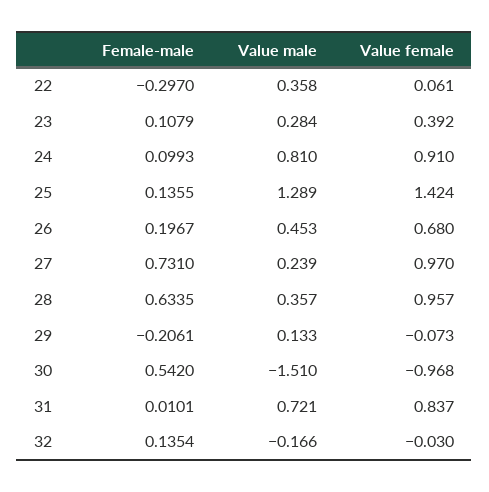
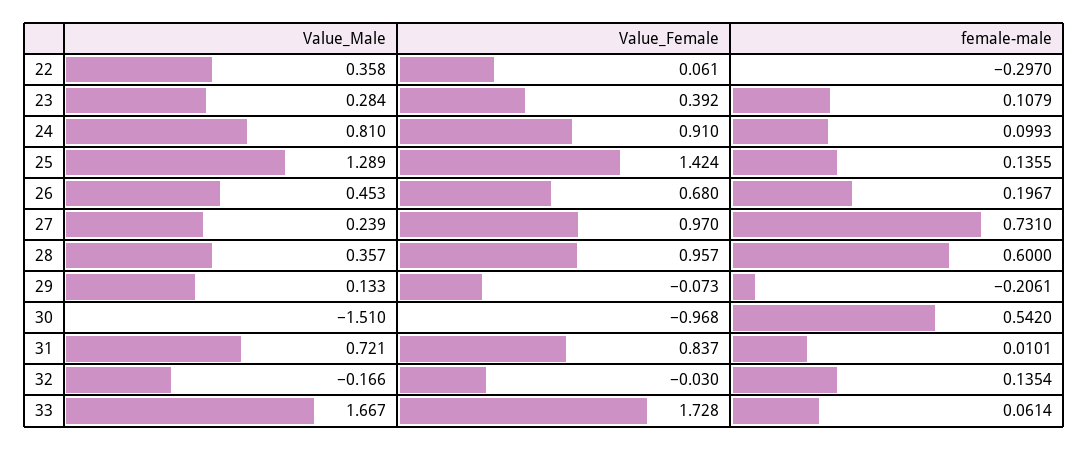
  {
    "Female-male": {
      "22": -0.297,
      "23": 0.1079,
      "24": 0.0993,
      "25": 0.1355,
      "26": 0.1967,
      "27": 0.731,
-     "28": 0.6335,
+     "28": 0.6,
      "29": -0.2061,
      "30": 0.542,
      "31": 0.0101,
-     "32": 0.1354
+     "32": 0.1354,
+     "33": 0.0614
    },
    "Value male": {
      "22": 0.358,
      "23": 0.284,
      "24": 0.81,
      "25": 1.289,
      "26": 0.453,
      "27": 0.239,
      "28": 0.357,
      "29": 0.133,
      "30": -1.51,
      "31": 0.721,
-     "32": -0.166
+     "32": -0.166,
+     "33": 1.667
    },
    "Value female": {
      "22": 0.061,
      "23": 0.392,
      "24": 0.91,
      "25": 1.424,
      "26": 0.68,
      "27": 0.97,
      "28": 0.957,
      "29": -0.073,
      "30": -0.968,
      "31": 0.837,
-     "32": -0.03
+     "32": -0.03,
+     "33": 1.728
    }
  }

